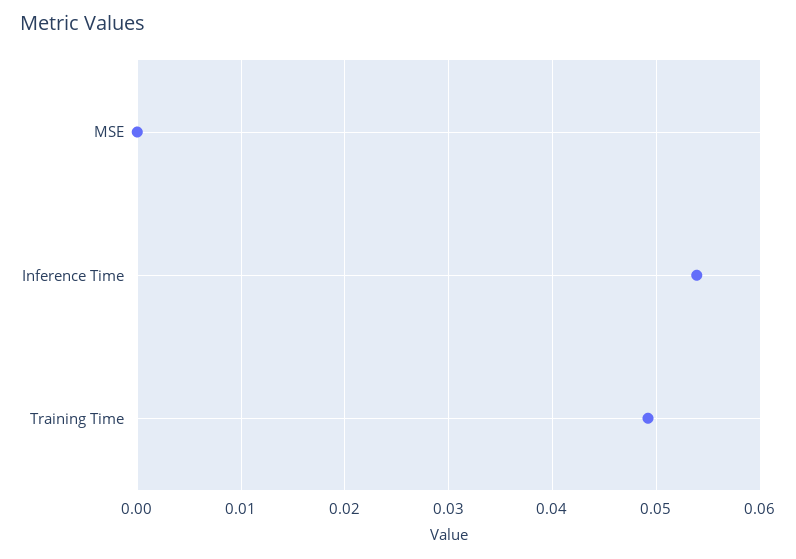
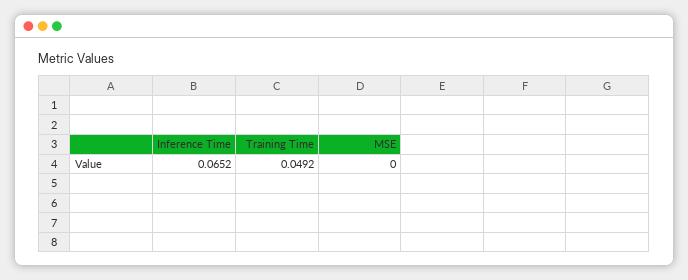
  {
    "MSE": 0,
-   "Inference Time": 0.054,
+   "Inference Time": 0.0652,
    "Training Time": 0.0492
  }

